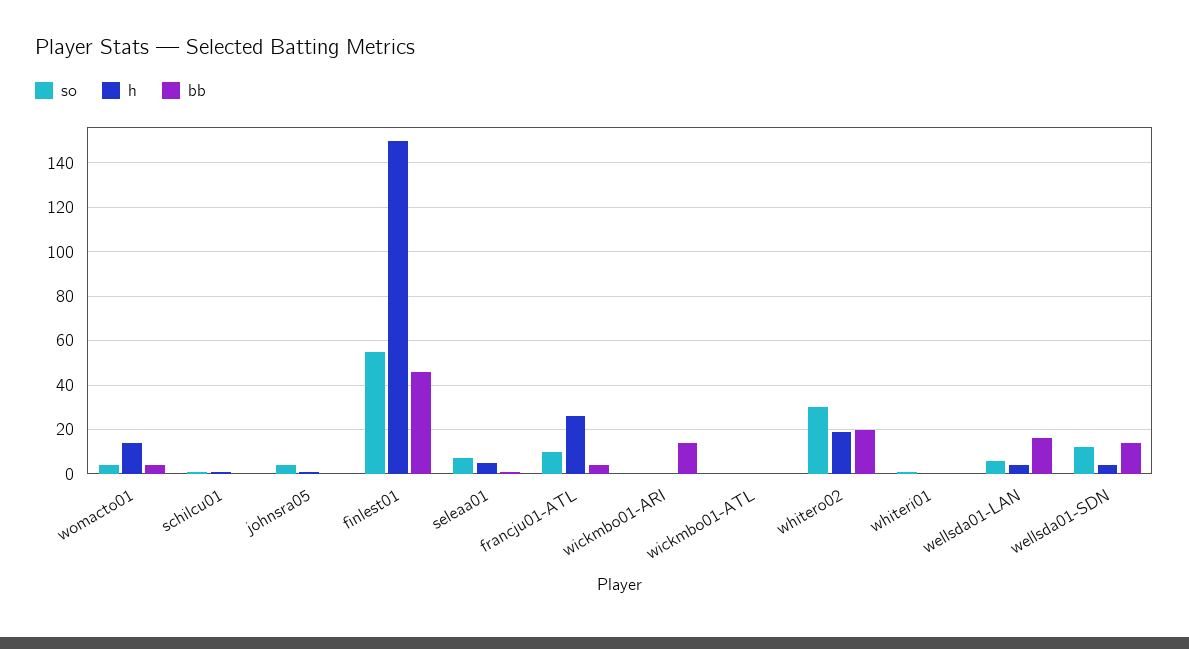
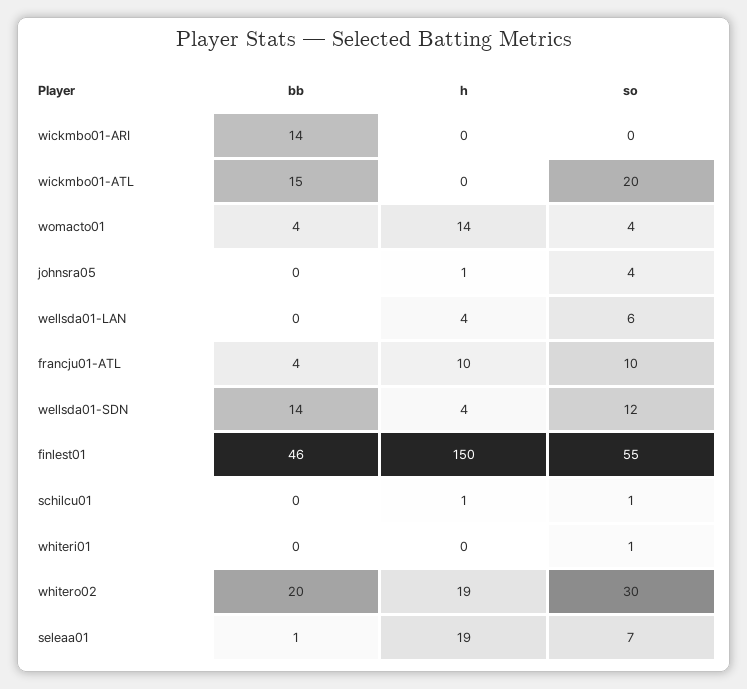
  {
    "so": {
      "womacto01": 4,
      "schilcu01": 1,
      "johnsra05": 4,
      "finlest01": 55,
      "seleaa01": 7,
      "francju01-ATL": 10,
      "wickmbo01-ARI": 0,
-     "wickmbo01-ATL": 0,
+     "wickmbo01-ATL": 20,
      "whitero02": 30,
      "whiteri01": 1,
      "wellsda01-LAN": 6,
      "wellsda01-SDN": 12
    },
    "h": {
      "womacto01": 14,
      "schilcu01": 1,
      "johnsra05": 1,
      "finlest01": 150,
-     "seleaa01": 5,
+     "seleaa01": 19,
-     "francju01-ATL": 25,
+     "francju01-ATL": 10,
      "wickmbo01-ARI": 0,
      "wickmbo01-ATL": 0,
      "whitero02": 19,
      "whiteri01": 0,
      "wellsda01-LAN": 4,
      "wellsda01-SDN": 4
    },
    "bb": {
      "womacto01": 4,
      "schilcu01": 0,
      "johnsra05": 0,
      "finlest01": 46,
      "seleaa01": 1,
      "francju01-ATL": 4,
      "wickmbo01-ARI": 14,
-     "wickmbo01-ATL": 0,
+     "wickmbo01-ATL": 15,
      "whitero02": 20,
      "whiteri01": 0,
-     "wellsda01-LAN": 15,
+     "wellsda01-LAN": 0,
      "wellsda01-SDN": 14
    }
  }

